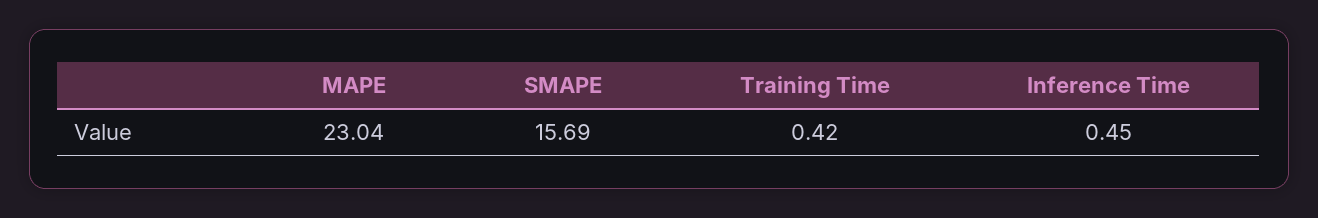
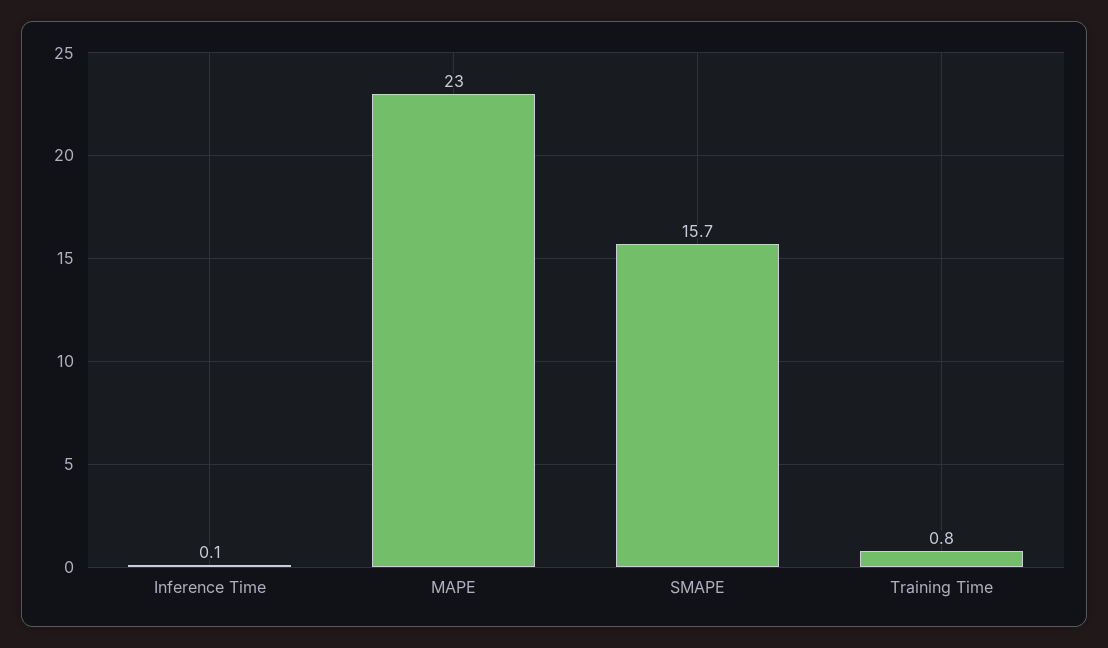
  {
    "MAPE": 23.04,
    "SMAPE": 15.69,
-   "Training Time": 0.42,
+   "Training Time": 0.8,
-   "Inference Time": 0.45
+   "Inference Time": 0.1
  }

